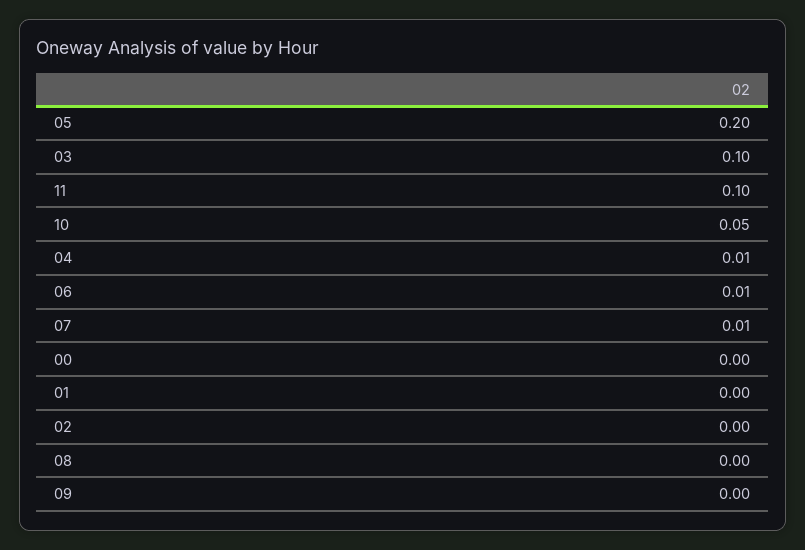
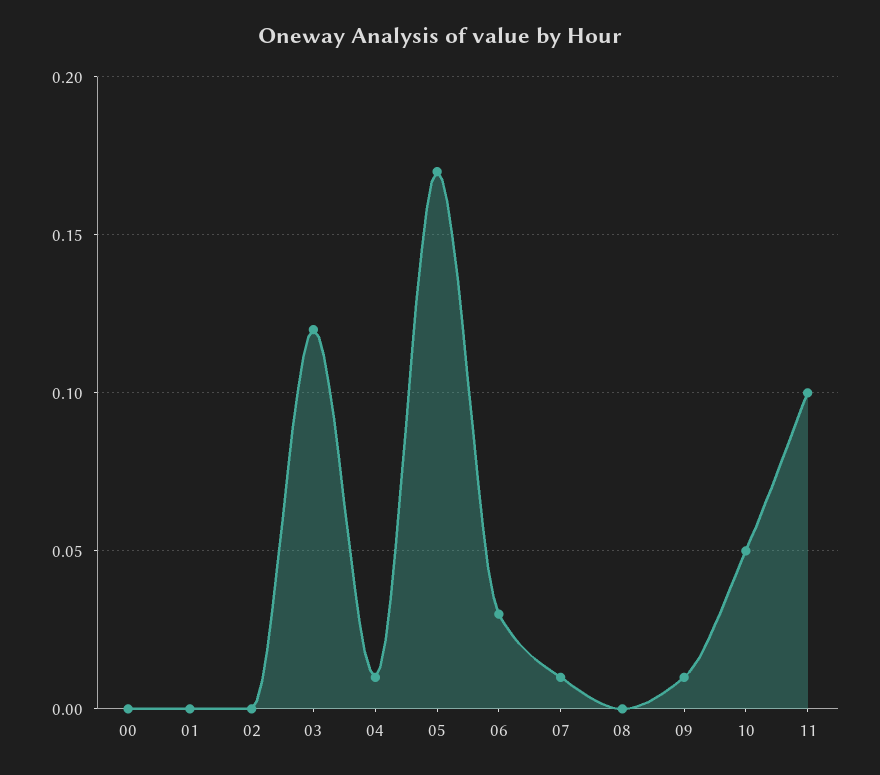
  {
-   "05": 0.2,
+   "05": 0.17,
-   "03": 0.1,
+   "03": 0.12,
    "11": 0.1,
    "10": 0.05,
    "04": 0.01,
-   "06": 0.01,
+   "06": 0.03,
    "07": 0.01,
    "00": 0,
    "01": 0,
    "02": 0,
    "08": 0,
-   "09": 0
+   "09": 0.01
  }

